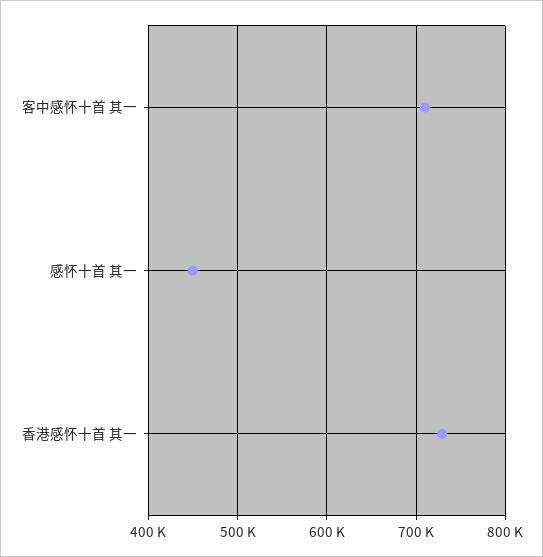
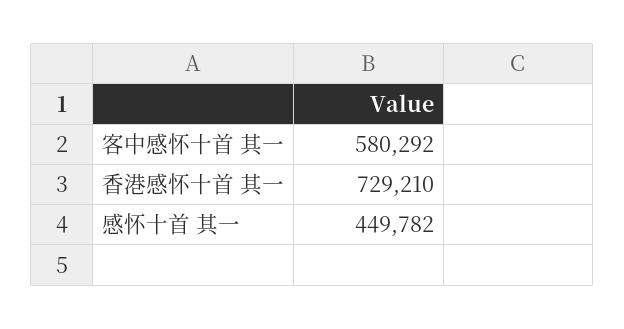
  {
-   "客中感怀十首 其一": 710000,
+   "客中感怀十首 其一": 580292,
    "感怀十首 其一": 449782,
    "香港感怀十首 其一": 729210
  }

